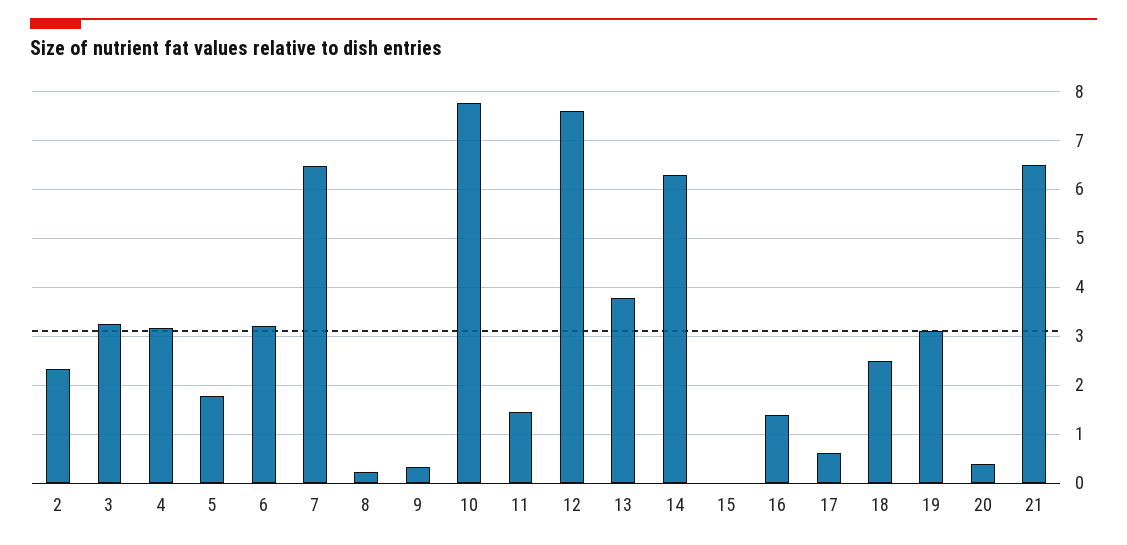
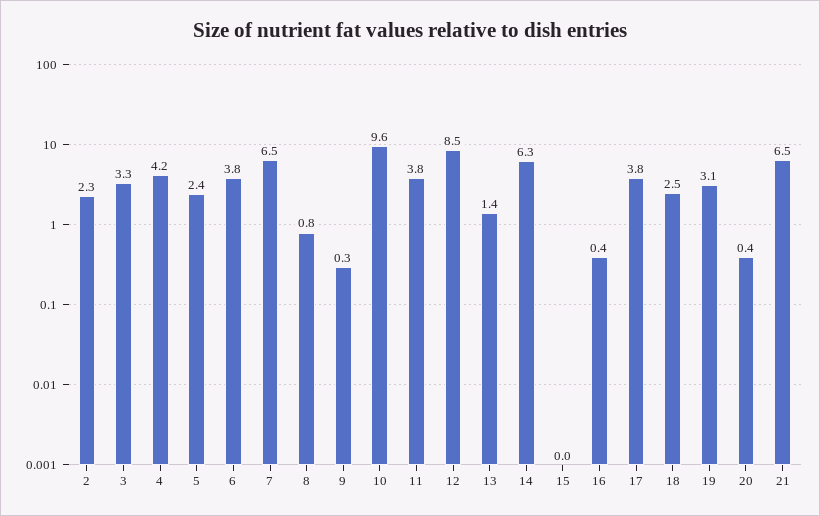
  {
    "2": 2.3,
    "3": 3.3,
-   "4": 3.2,
+   "4": 4.2,
-   "5": 1.8,
+   "5": 2.4,
-   "6": 3.2,
+   "6": 3.8,
    "7": 6.5,
-   "8": 0.2,
+   "8": 0.8,
    "9": 0.3,
-   "10": 7.8,
+   "10": 9.6,
-   "11": 1.4,
+   "11": 3.8,
-   "12": 7.6,
+   "12": 8.5,
-   "13": 3.8,
+   "13": 1.4,
    "14": 6.3,
    "15": 0,
-   "16": 1.4,
+   "16": 0.4,
-   "17": 0.6,
+   "17": 3.8,
    "18": 2.5,
    "19": 3.1,
    "20": 0.4,
    "21": 6.5
  }

